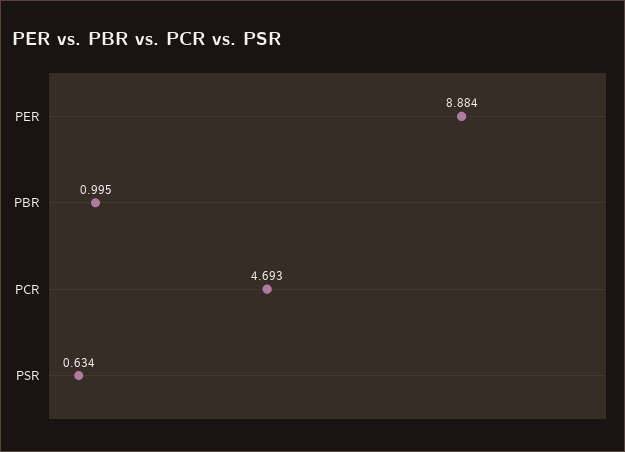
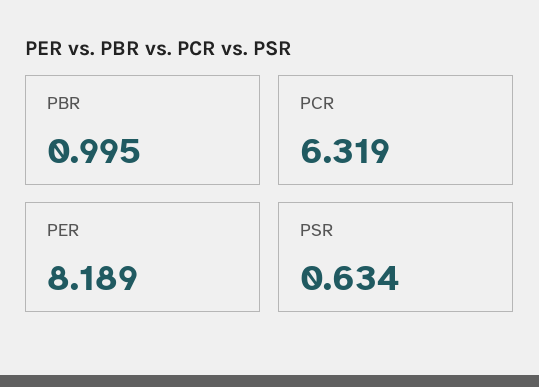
  {
-   "PER": 8.884,
+   "PER": 8.189,
    "PBR": 0.995,
-   "PCR": 4.693,
+   "PCR": 6.319,
    "PSR": 0.634
  }

